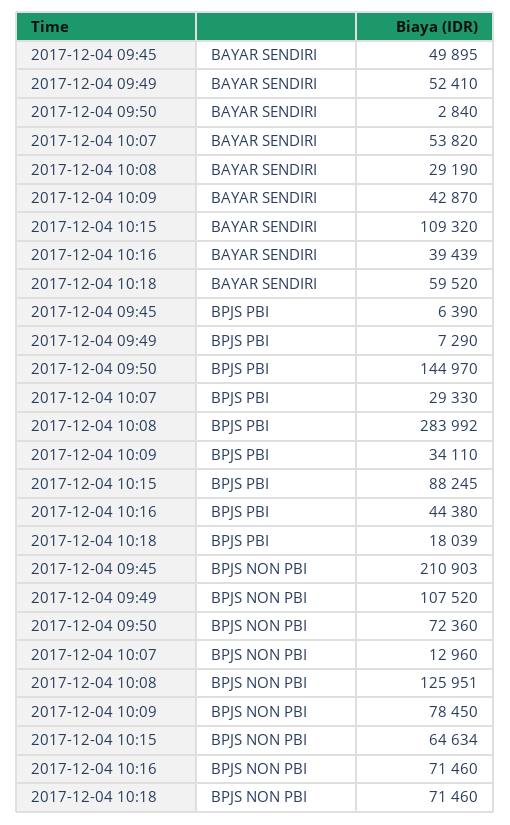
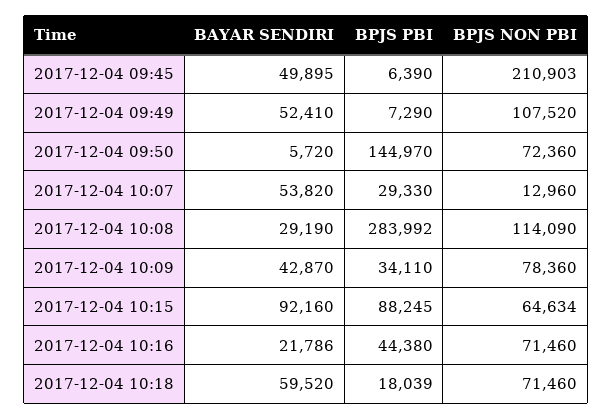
  {
    "2017-12-04 09:45": {
      "BAYAR SENDIRI": 49895,
      "BPJS PBI": 6390,
      "BPJS NON PBI": 210903
    },
    "2017-12-04 09:49": {
      "BAYAR SENDIRI": 52410,
      "BPJS PBI": 7290,
      "BPJS NON PBI": 107520
    },
    "2017-12-04 09:50": {
-     "BAYAR SENDIRI": 2840,
+     "BAYAR SENDIRI": 5720,
      "BPJS PBI": 144970,
      "BPJS NON PBI": 72360
    },
    "2017-12-04 10:07": {
      "BAYAR SENDIRI": 53820,
      "BPJS PBI": 29330,
      "BPJS NON PBI": 12960
    },
    "2017-12-04 10:08": {
      "BAYAR SENDIRI": 29190,
      "BPJS PBI": 283992,
-     "BPJS NON PBI": 125951
+     "BPJS NON PBI": 114090
    },
    "2017-12-04 10:09": {
      "BAYAR SENDIRI": 42870,
      "BPJS PBI": 34110,
-     "BPJS NON PBI": 78450
+     "BPJS NON PBI": 78360
    },
    "2017-12-04 10:15": {
-     "BAYAR SENDIRI": 109320,
+     "BAYAR SENDIRI": 92160,
      "BPJS PBI": 88245,
      "BPJS NON PBI": 64634
    },
    "2017-12-04 10:16": {
-     "BAYAR SENDIRI": 39439,
+     "BAYAR SENDIRI": 21786,
      "BPJS PBI": 44380,
      "BPJS NON PBI": 71460
    },
    "2017-12-04 10:18": {
      "BAYAR SENDIRI": 59520,
      "BPJS PBI": 18039,
      "BPJS NON PBI": 71460
    }
  }

